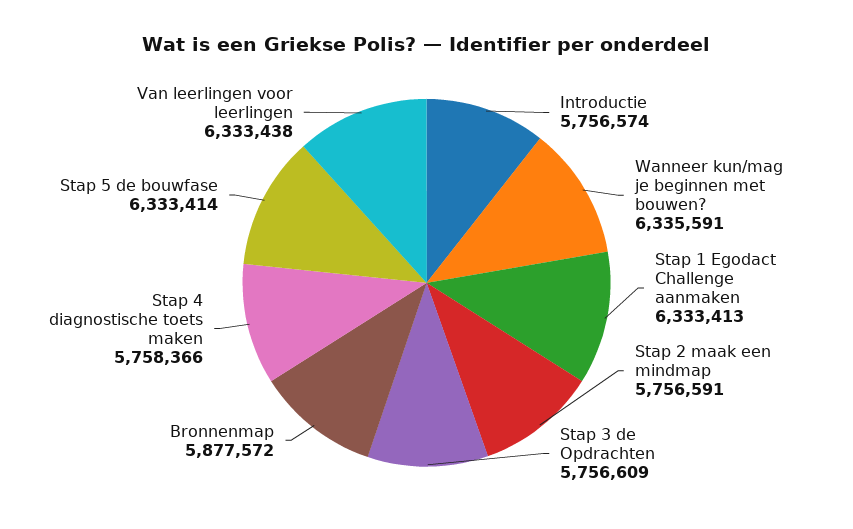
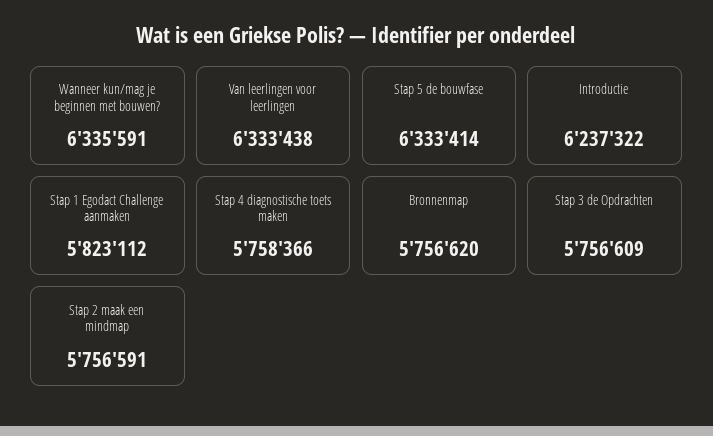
  {
-   "Introductie": 5756574,
+   "Introductie": 6237322,
    "Wanneer kun/mag je beginnen met bouwen?": 6335591,
-   "Stap 1 Egodact Challenge aanmaken": 6333413,
+   "Stap 1 Egodact Challenge aanmaken": 5823112,
    "Stap 2 maak een mindmap": 5756591,
    "Stap 3 de Opdrachten": 5756609,
-   "Bronnenmap": 5877572,
+   "Bronnenmap": 5756620,
    "Stap 4 diagnostische toets maken": 5758366,
    "Stap 5 de bouwfase": 6333414,
    "Van leerlingen voor leerlingen": 6333438
  }

